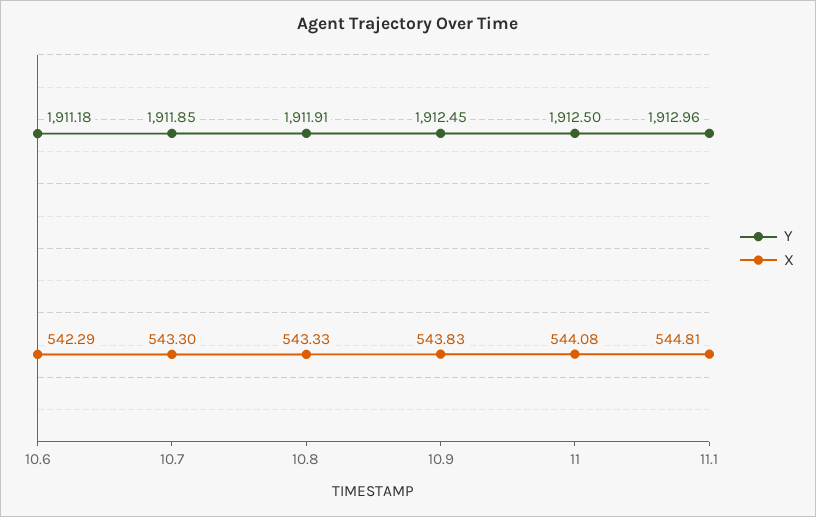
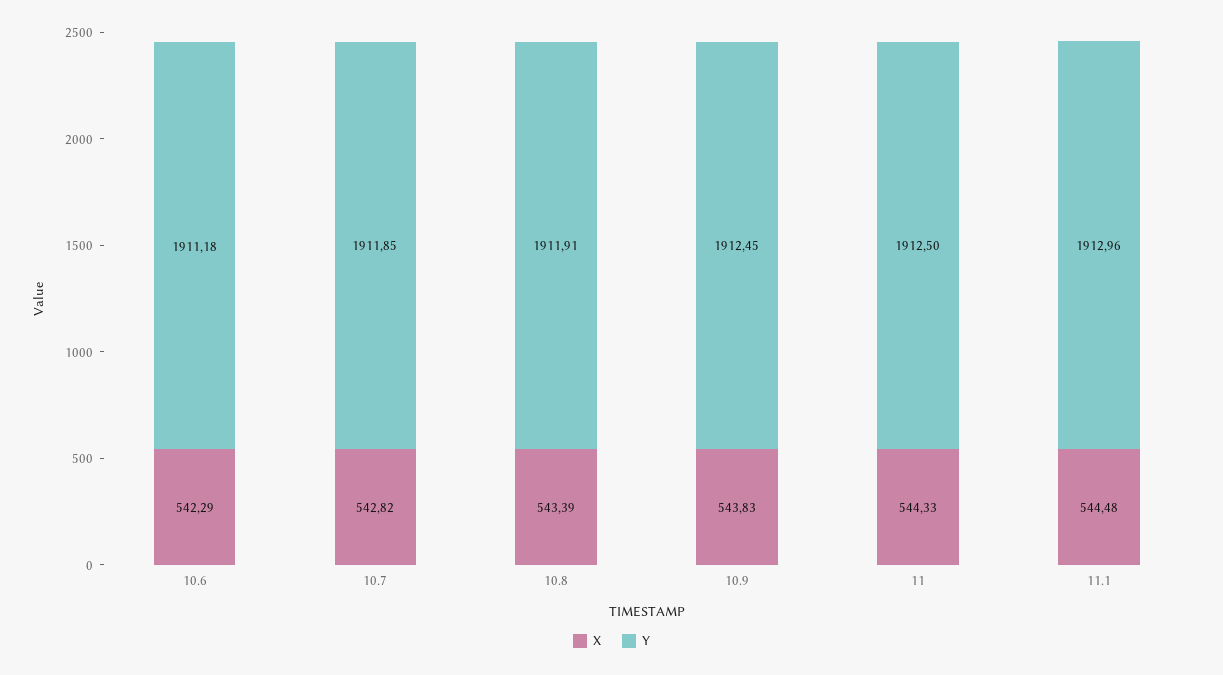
  {
    "Y": {
      "10.6": 1911.18,
      "10.7": 1911.85,
      "10.8": 1911.91,
      "10.9": 1912.45,
      "11": 1912.5,
      "11.1": 1912.96
    },
    "X": {
      "10.6": 542.29,
-     "10.7": 543.3,
+     "10.7": 542.82,
-     "10.8": 543.33,
+     "10.8": 543.39,
      "10.9": 543.83,
-     "11": 544.08,
+     "11": 544.33,
-     "11.1": 544.81
+     "11.1": 544.48
    }
  }

